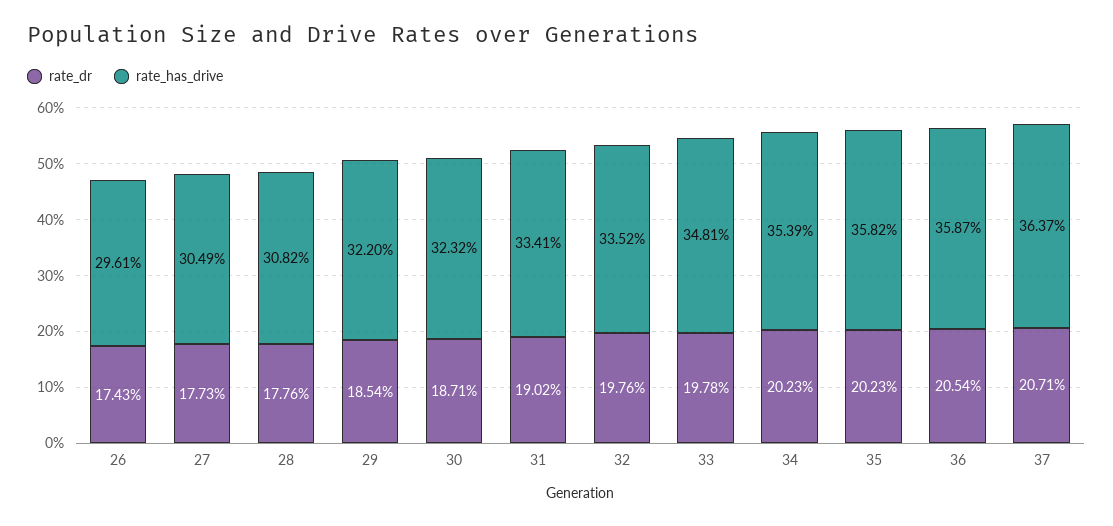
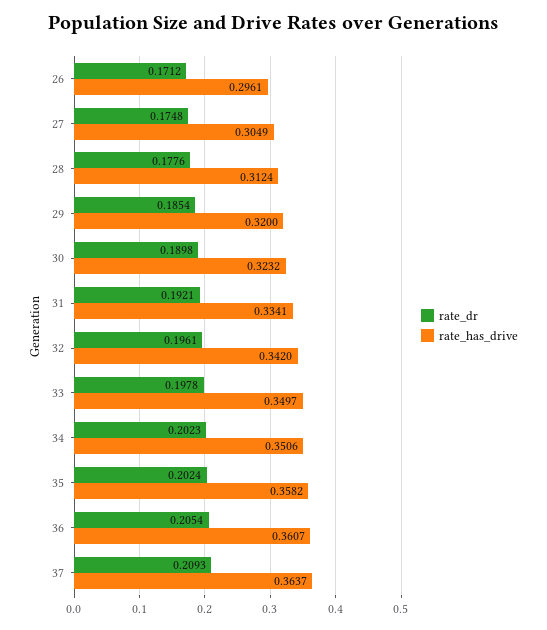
  {
    "rate_dr": {
-     "26": 0.1743,
+     "26": 0.1712,
-     "27": 0.1773,
+     "27": 0.1748,
      "28": 0.1776,
      "29": 0.1854,
-     "30": 0.1871,
+     "30": 0.1898,
-     "31": 0.1902,
+     "31": 0.1921,
-     "32": 0.1976,
+     "32": 0.1961,
      "33": 0.1978,
      "34": 0.2023,
-     "35": 0.2023,
+     "35": 0.2024,
      "36": 0.2054,
-     "37": 0.2071
+     "37": 0.2093
    },
    "rate_has_drive": {
      "26": 0.2961,
      "27": 0.3049,
-     "28": 0.3082,
+     "28": 0.3124,
-     "29": 0.322,
+     "29": 0.32,
      "30": 0.3232,
      "31": 0.3341,
-     "32": 0.3352,
+     "32": 0.342,
-     "33": 0.3481,
+     "33": 0.3497,
-     "34": 0.3539,
+     "34": 0.3506,
      "35": 0.3582,
-     "36": 0.3587,
+     "36": 0.3607,
      "37": 0.3637
    }
  }

